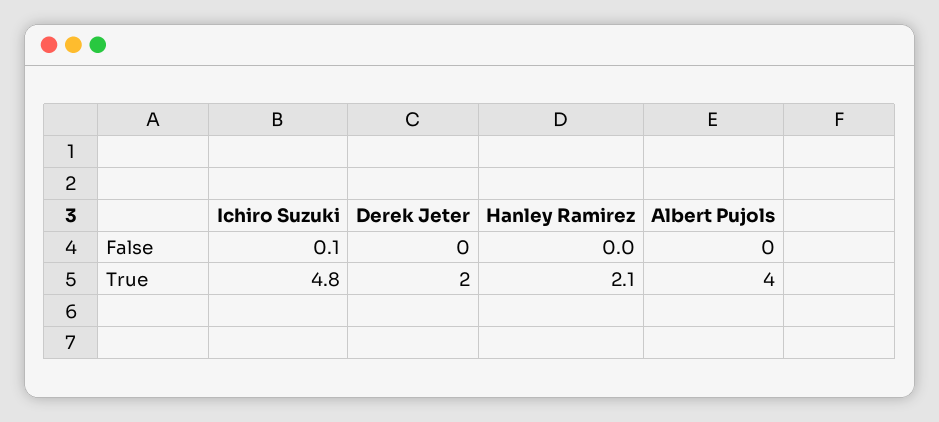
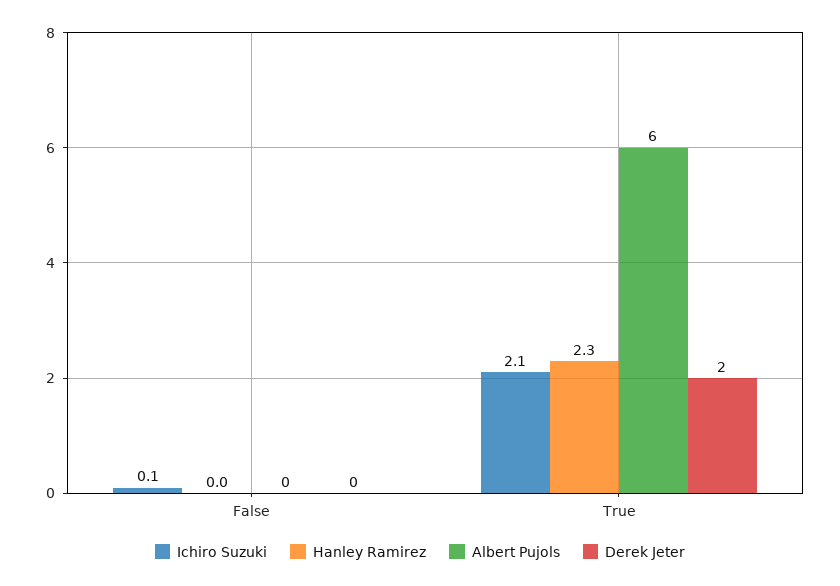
  {
    "Ichiro Suzuki": {
      "False": 0.1,
-     "True": 4.8
+     "True": 2.1
    },
    "Derek Jeter": {
      "False": 0,
      "True": 2
    },
    "Hanley Ramirez": {
      "False": 0,
-     "True": 2.1
+     "True": 2.3
    },
    "Albert Pujols": {
      "False": 0,
-     "True": 4
+     "True": 6
    }
  }

